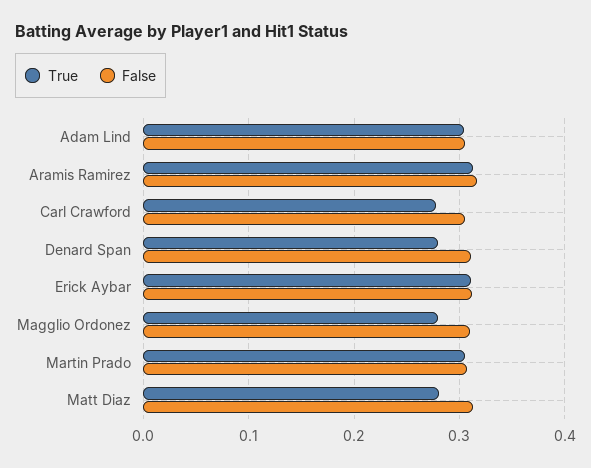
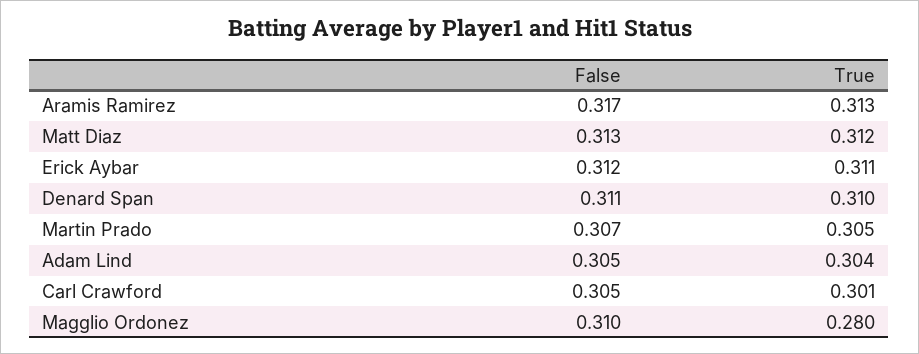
  {
    "True": {
      "Adam Lind": 0.304,
      "Aramis Ramirez": 0.313,
-     "Carl Crawford": 0.28,
+     "Carl Crawford": 0.301,
-     "Denard Span": 0.28,
+     "Denard Span": 0.31,
      "Erick Aybar": 0.311,
      "Magglio Ordonez": 0.28,
      "Martin Prado": 0.305,
-     "Matt Diaz": 0.28
+     "Matt Diaz": 0.312
    },
    "False": {
      "Adam Lind": 0.305,
      "Aramis Ramirez": 0.317,
      "Carl Crawford": 0.305,
      "Denard Span": 0.311,
      "Erick Aybar": 0.312,
      "Magglio Ordonez": 0.31,
      "Martin Prado": 0.307,
      "Matt Diaz": 0.313
    }
  }

